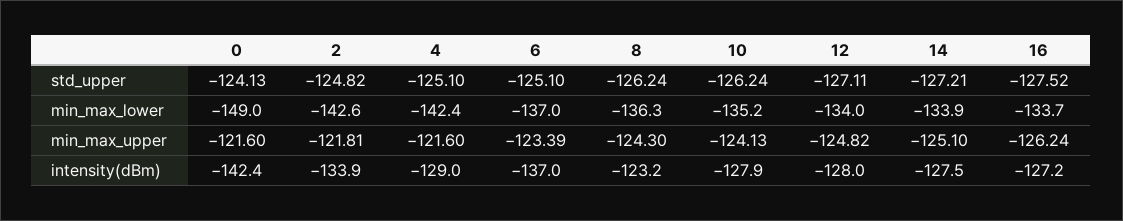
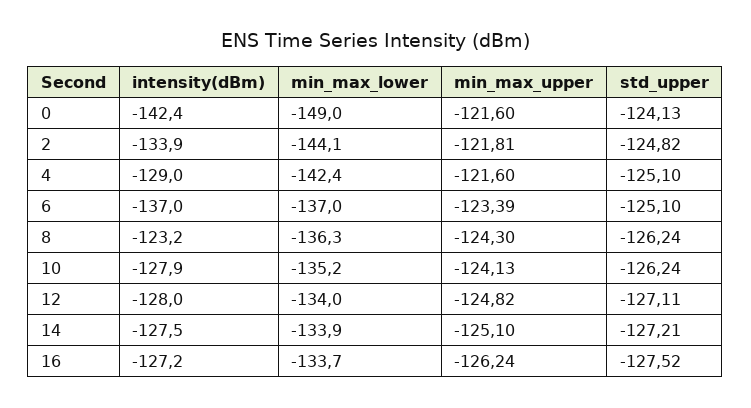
  {
    "0": {
      "std_upper": -124.13,
      "min_max_lower": -149,
      "min_max_upper": -121.6,
      "intensity(dBm)": -142.4
    },
    "2": {
      "std_upper": -124.82,
-     "min_max_lower": -142.6,
+     "min_max_lower": -144.1,
      "min_max_upper": -121.81,
      "intensity(dBm)": -133.9
    },
    "4": {
      "std_upper": -125.1,
      "min_max_lower": -142.4,
      "min_max_upper": -121.6,
      "intensity(dBm)": -129
    },
    "6": {
      "std_upper": -125.1,
      "min_max_lower": -137,
      "min_max_upper": -123.39,
      "intensity(dBm)": -137
    },
    "8": {
      "std_upper": -126.24,
      "min_max_lower": -136.3,
      "min_max_upper": -124.3,
      "intensity(dBm)": -123.2
    },
    "10": {
      "std_upper": -126.24,
      "min_max_lower": -135.2,
      "min_max_upper": -124.13,
      "intensity(dBm)": -127.9
    },
    "12": {
      "std_upper": -127.11,
      "min_max_lower": -134,
      "min_max_upper": -124.82,
      "intensity(dBm)": -128
    },
    "14": {
      "std_upper": -127.21,
      "min_max_lower": -133.9,
      "min_max_upper": -125.1,
      "intensity(dBm)": -127.5
    },
    "16": {
      "std_upper": -127.52,
      "min_max_lower": -133.7,
      "min_max_upper": -126.24,
      "intensity(dBm)": -127.2
    }
  }

